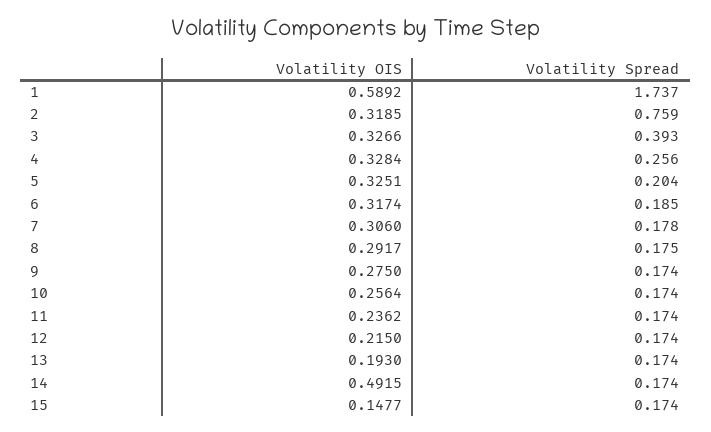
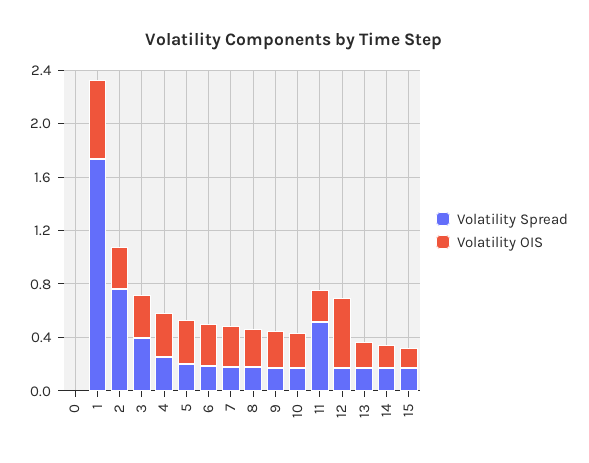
  {
    "Volatility OIS": {
      "1": 0.5892,
      "2": 0.3185,
      "3": 0.3266,
      "4": 0.3284,
      "5": 0.3251,
      "6": 0.3174,
      "7": 0.306,
      "8": 0.2917,
      "9": 0.275,
      "10": 0.2564,
      "11": 0.2362,
-     "12": 0.215,
+     "12": 0.5,
      "13": 0.193,
-     "14": 0.4915,
+     "14": 0.2,
-     "15": 0.1477
+     "15": 0.1477,
+     "0": 0
    },
    "Volatility Spread": {
      "1": 1.737,
      "2": 0.759,
      "3": 0.393,
      "4": 0.256,
      "5": 0.204,
      "6": 0.185,
      "7": 0.178,
      "8": 0.175,
      "9": 0.174,
      "10": 0.174,
-     "11": 0.174,
+     "11": 0.5,
      "12": 0.174,
      "13": 0.174,
      "14": 0.174,
-     "15": 0.174
+     "15": 0.174,
+     "0": 0
    }
  }

